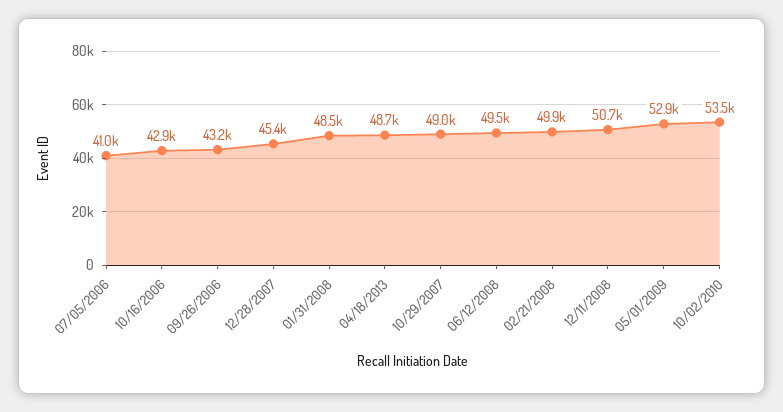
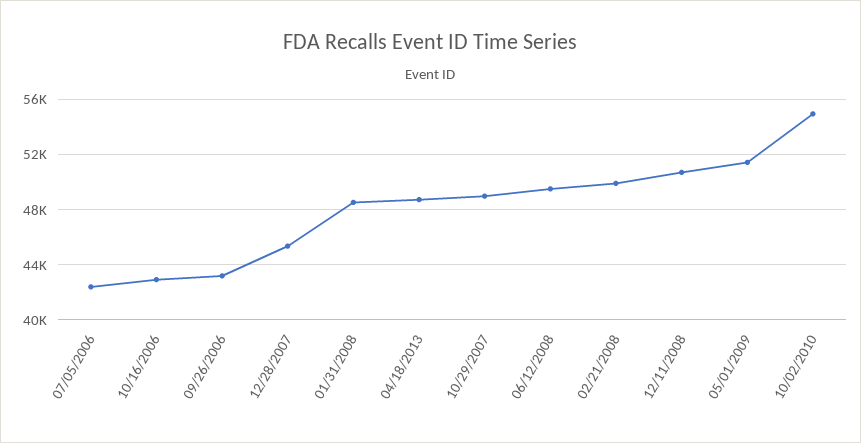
  {
-   "07/05/2006": 41000,
+   "07/05/2006": 42500,
    "10/16/2006": 42900,
    "09/26/2006": 43200,
    "12/28/2007": 45400,
    "01/31/2008": 48500,
    "04/18/2013": 48700,
    "10/29/2007": 49000,
    "06/12/2008": 49500,
    "02/21/2008": 49900,
    "12/11/2008": 50700,
-   "05/01/2009": 52900,
+   "05/01/2009": 51500,
-   "10/02/2010": 53500
+   "10/02/2010": 55000
  }

